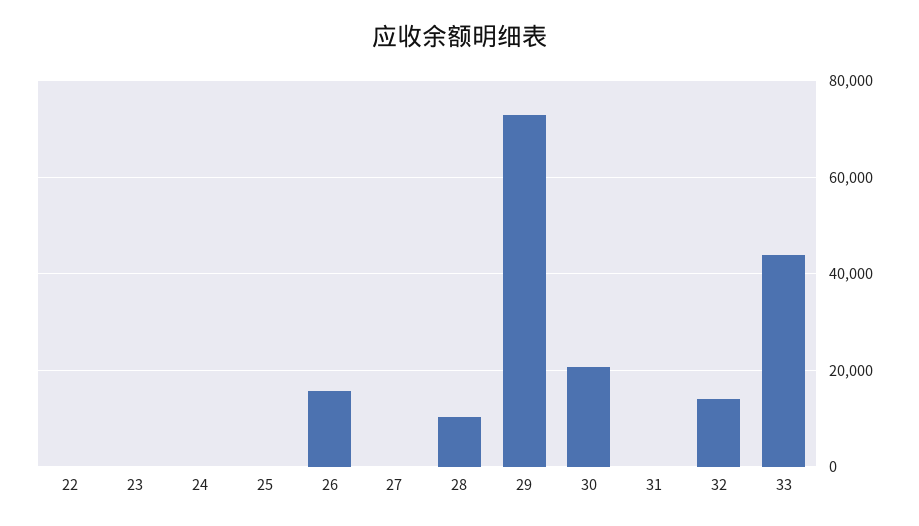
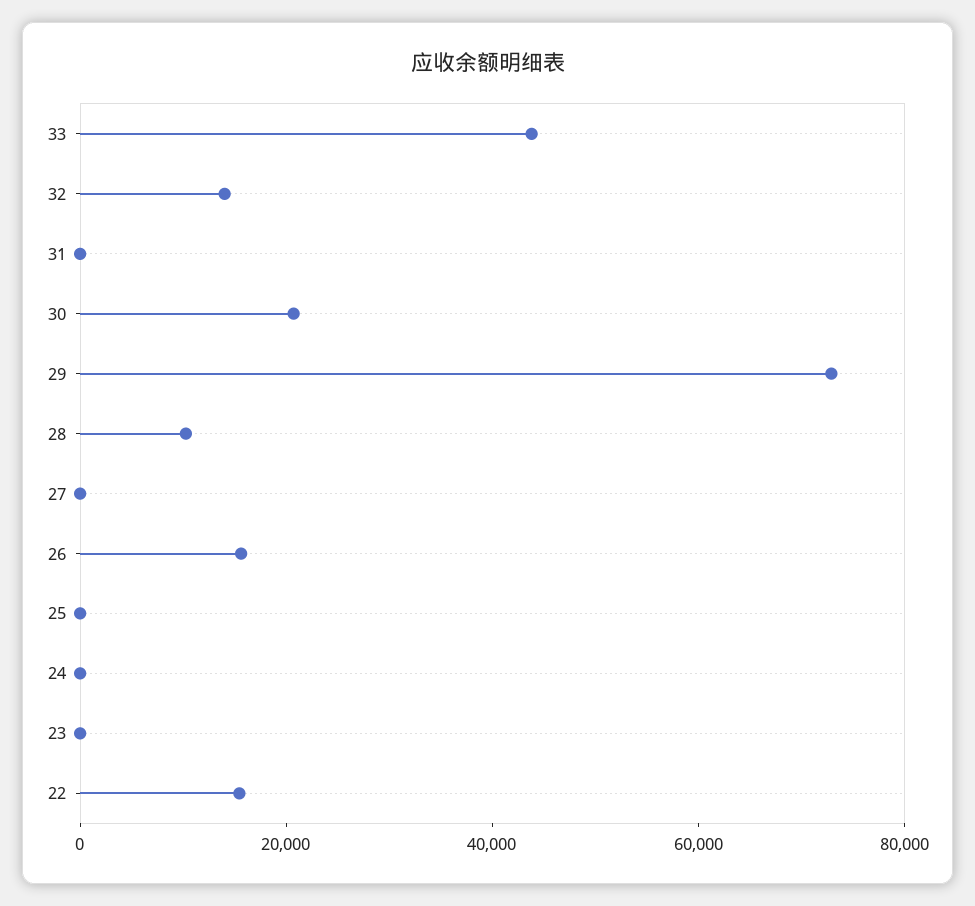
  {
-   "22": 0,
+   "22": 15000,
    "23": 0,
    "24": 0,
    "25": 0,
    "26": 16000,
    "27": 0,
    "28": 10000,
    "29": 72000,
    "30": 20000,
    "31": 0,
    "32": 14000,
    "33": 44000
  }

